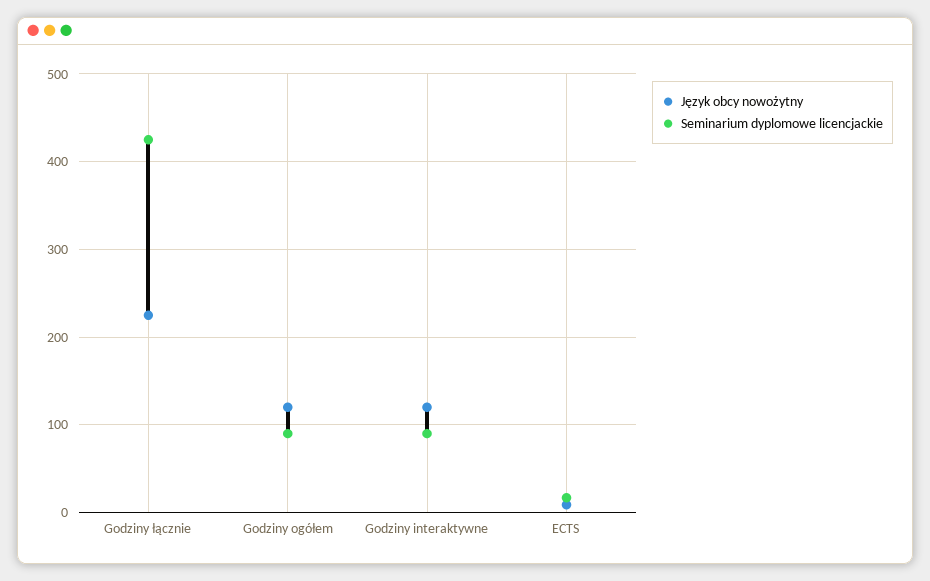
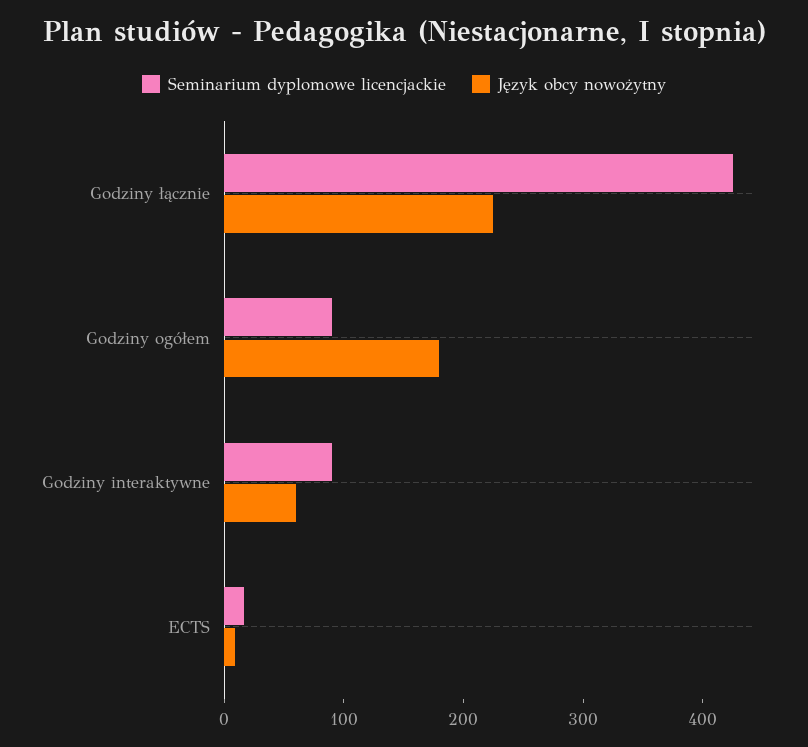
  {
    "Język obcy nowożytny": {
      "Godziny łącznie": 230,
-     "Godziny ogółem": 120,
+     "Godziny ogółem": 180,
-     "Godziny interaktywne": 120,
+     "Godziny interaktywne": 60,
      "ECTS": 10
    },
    "Seminarium dyplomowe licencjackie": {
      "Godziny łącznie": 430,
      "Godziny ogółem": 90,
      "Godziny interaktywne": 90,
      "ECTS": 20
    }
  }

